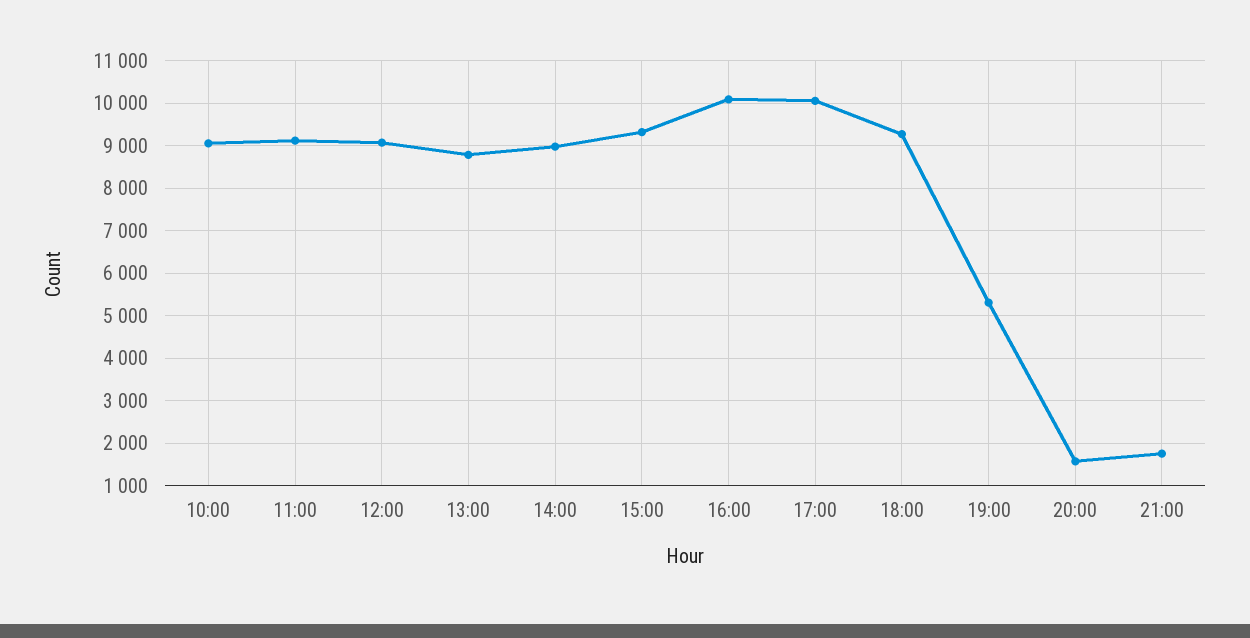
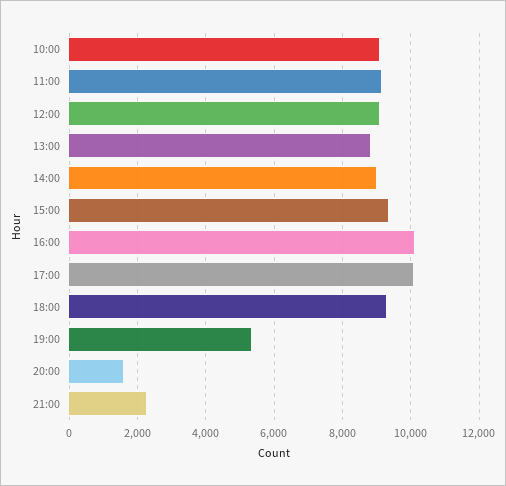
  {
    "10:00": 9000,
    "11:00": 9200,
    "12:00": 9000,
    "13:00": 8800,
    "14:00": 9000,
    "15:00": 9400,
    "16:00": 10000,
    "17:00": 10000,
    "18:00": 9200,
    "19:00": 5400,
    "20:00": 1600,
-   "21:00": 1800
+   "21:00": 2200
  }

